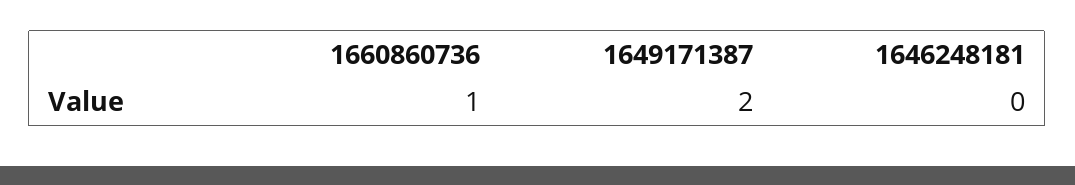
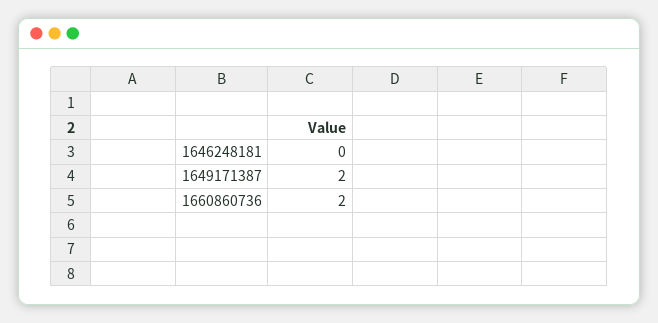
  {
-   "1660860736": 1,
+   "1660860736": 2,
    "1649171387": 2,
    "1646248181": 0
  }

